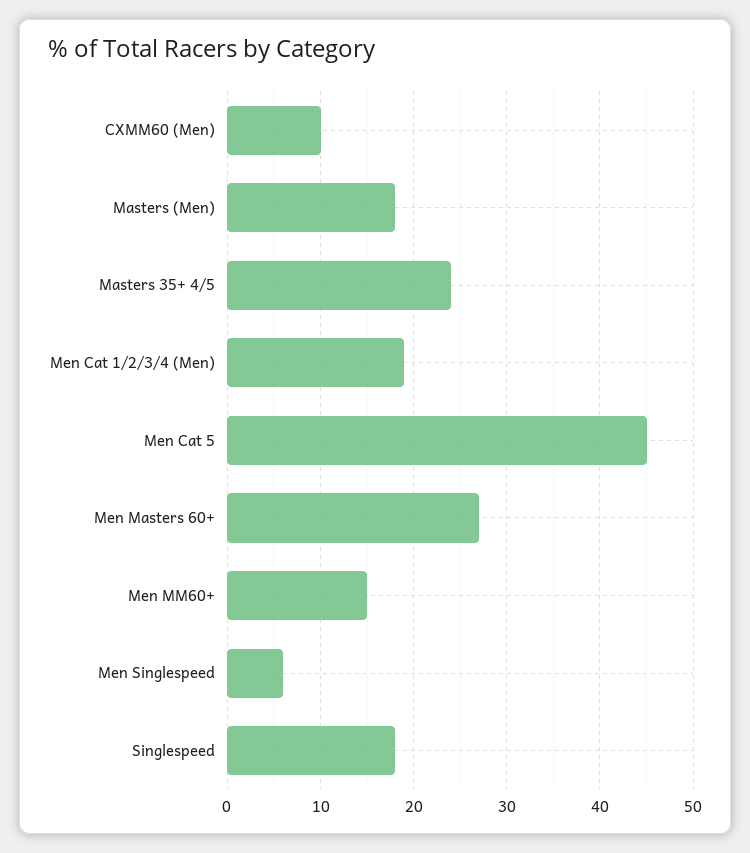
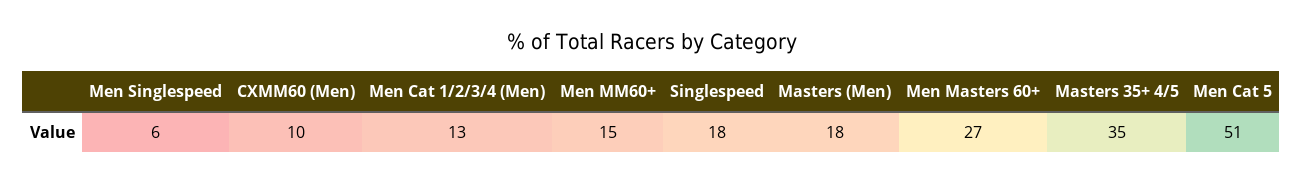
  {
    "CXMM60 (Men)": 10,
    "Masters (Men)": 18,
-   "Masters 35+ 4/5": 24,
+   "Masters 35+ 4/5": 35,
-   "Men Cat 1/2/3/4 (Men)": 19,
+   "Men Cat 1/2/3/4 (Men)": 13,
-   "Men Cat 5": 45,
+   "Men Cat 5": 51,
    "Men Masters 60+": 27,
    "Men MM60+": 15,
    "Men Singlespeed": 6,
    "Singlespeed": 18
  }

